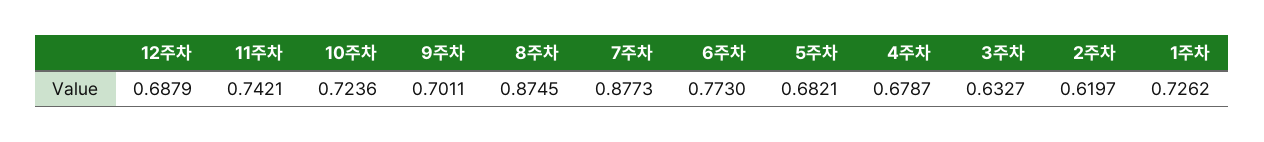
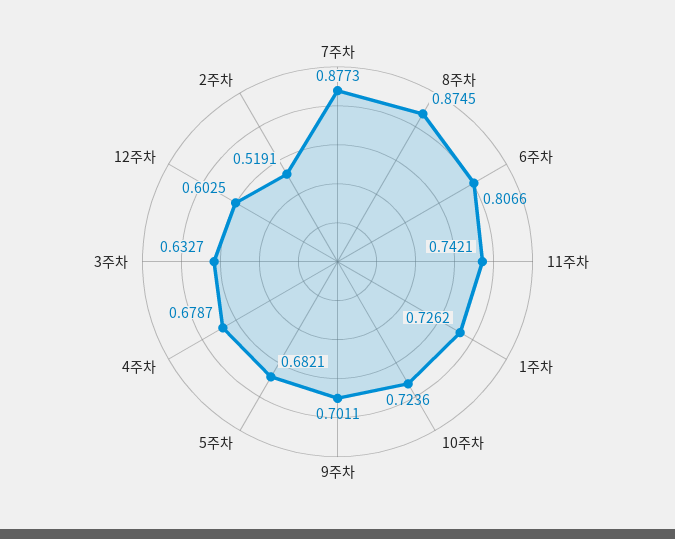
  {
-   "12주차": 0.6879,
+   "12주차": 0.6025,
    "11주차": 0.7421,
    "10주차": 0.7236,
    "9주차": 0.7011,
    "8주차": 0.8745,
    "7주차": 0.8773,
-   "6주차": 0.773,
+   "6주차": 0.8066,
    "5주차": 0.6821,
    "4주차": 0.6787,
    "3주차": 0.6327,
-   "2주차": 0.6197,
+   "2주차": 0.5191,
    "1주차": 0.7262
  }

